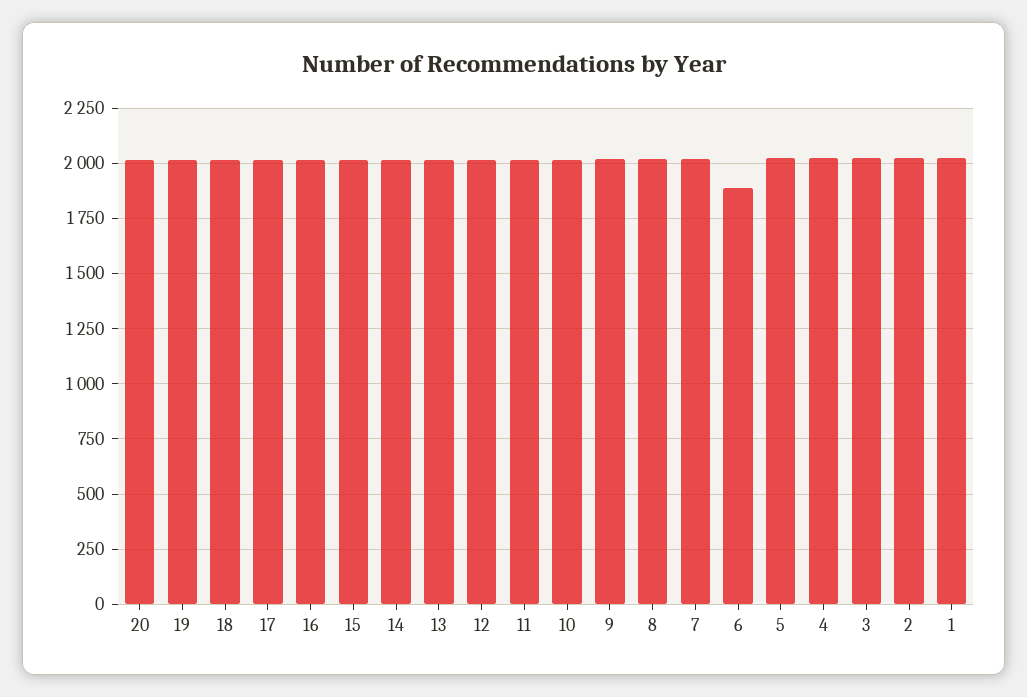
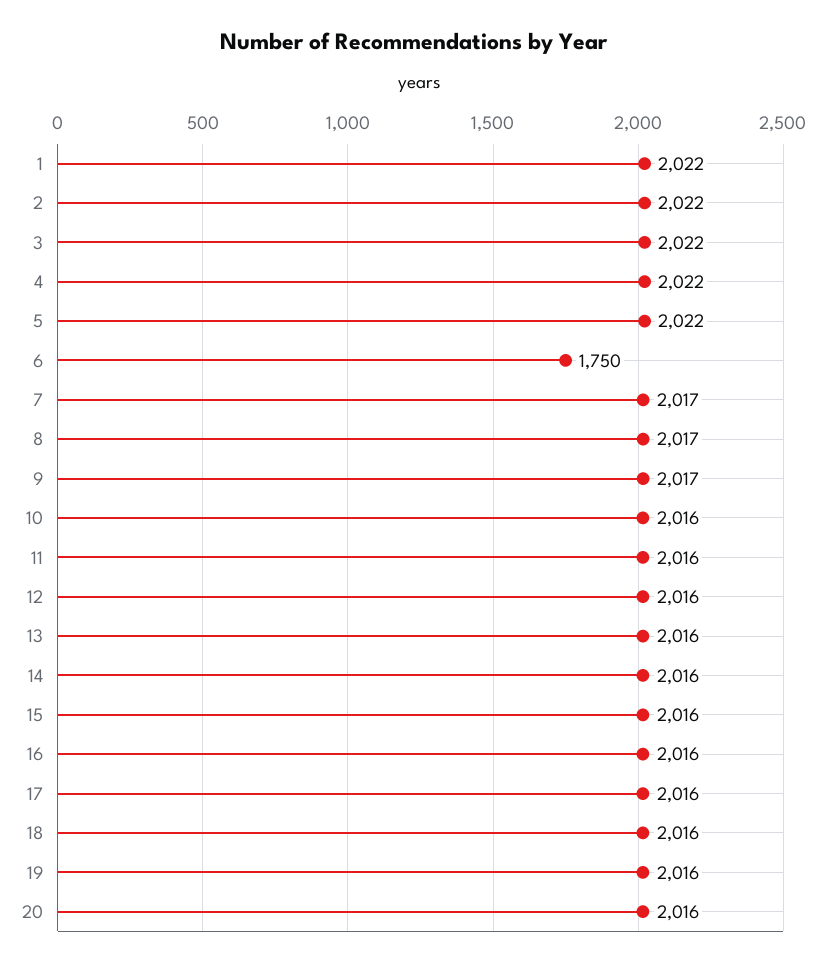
  {
    "20": 2016,
    "19": 2016,
    "18": 2016,
    "17": 2016,
    "16": 2016,
    "15": 2016,
    "14": 2016,
    "13": 2016,
    "12": 2016,
    "11": 2016,
    "10": 2016,
    "9": 2017,
    "8": 2017,
    "7": 2017,
-   "6": 1900,
+   "6": 1750,
    "5": 2022,
    "4": 2022,
    "3": 2022,
    "2": 2022,
    "1": 2022
  }

